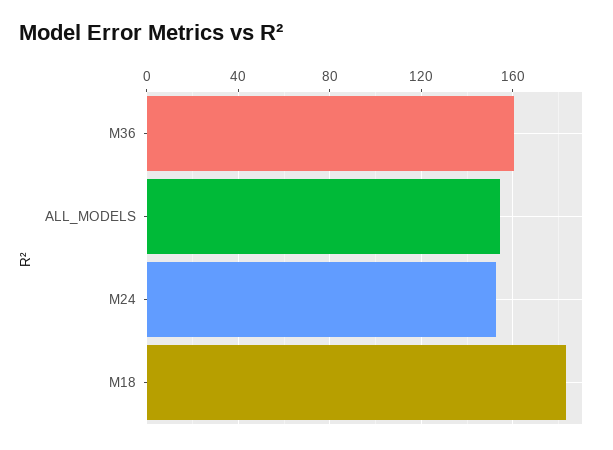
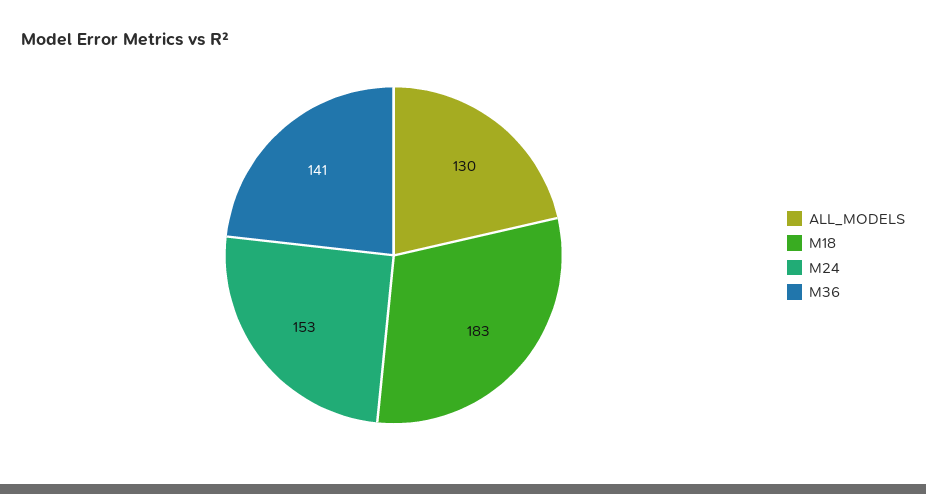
  {
-   "M36": 160,
+   "M36": 141,
-   "ALL_MODELS": 155,
+   "ALL_MODELS": 130,
    "M24": 153,
    "M18": 183
  }

